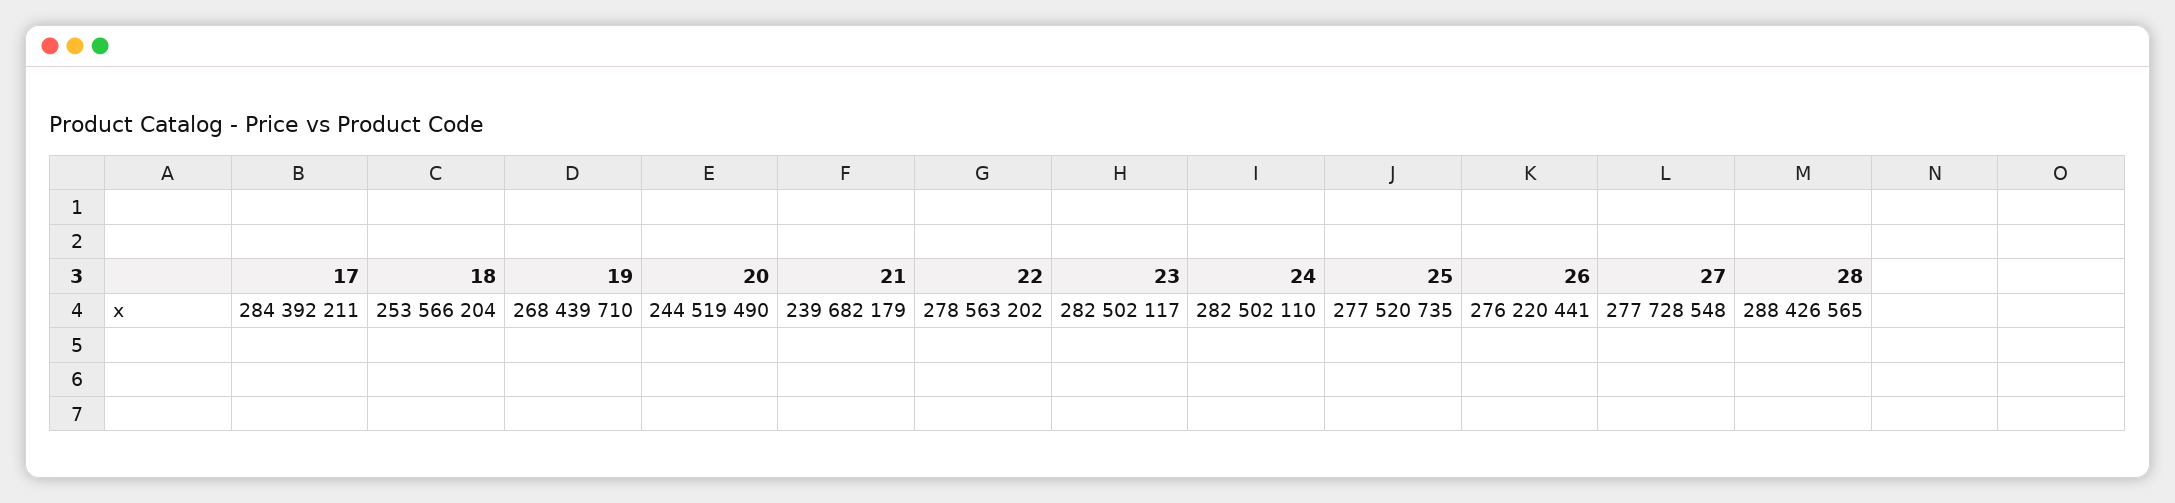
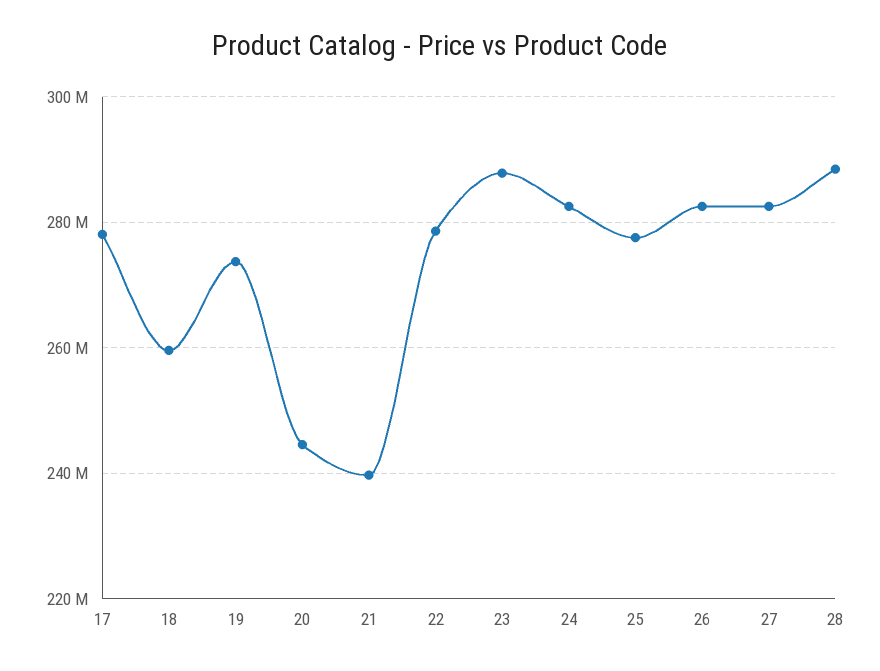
  {
-   "17": 284392211,
+   "17": 278000000,
-   "18": 253566204,
+   "18": 260000000,
-   "19": 268439710,
+   "19": 274000000,
    "20": 244519490,
    "21": 239682179,
    "22": 278563202,
-   "23": 282502117,
+   "23": 288000000,
    "24": 282502110,
    "25": 277520735,
-   "26": 276220441,
+   "26": 282000000,
-   "27": 277728548,
+   "27": 282000000,
    "28": 288426565
  }

